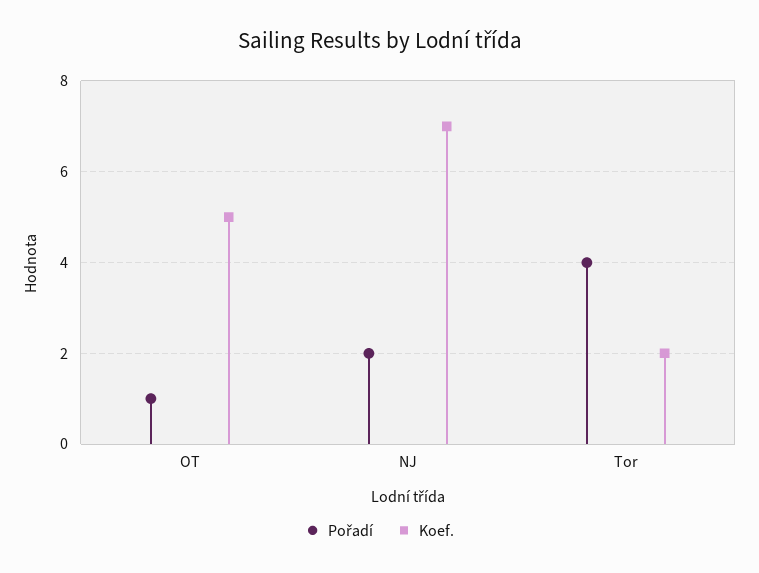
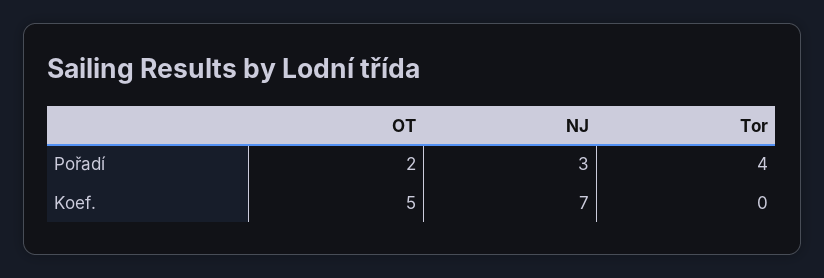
  {
    "Pořadí": {
-     "OT": 1,
+     "OT": 2,
-     "NJ": 2,
+     "NJ": 3,
      "Tor": 4
    },
    "Koef.": {
      "OT": 5,
      "NJ": 7,
-     "Tor": 2
+     "Tor": 0
    }
  }

